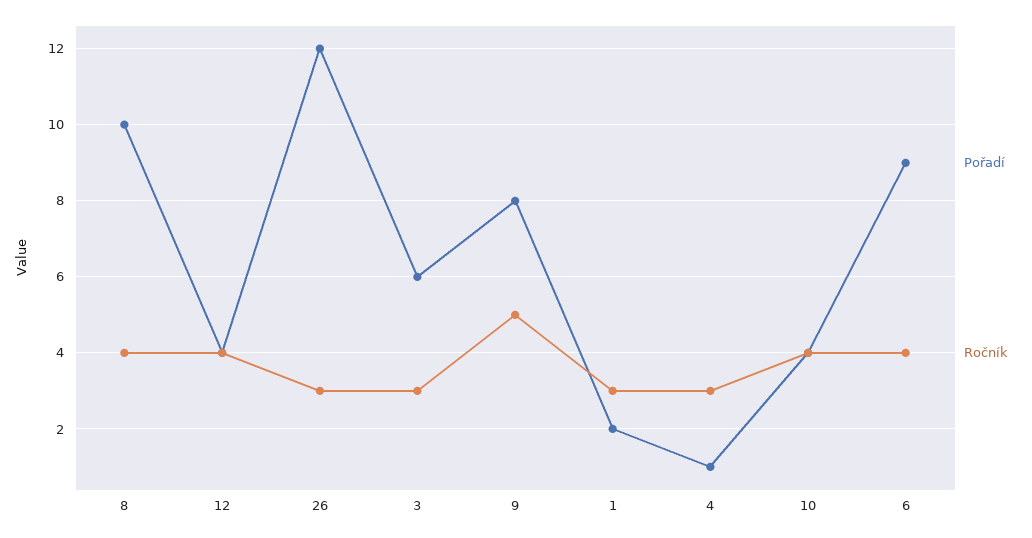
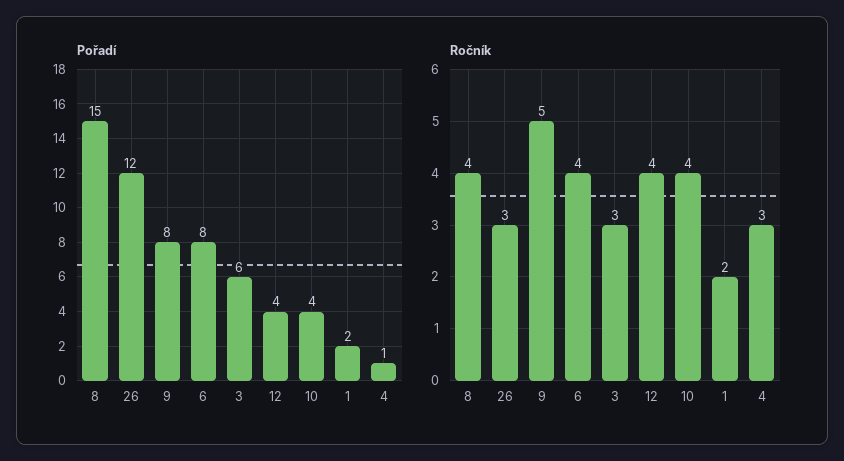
  {
    "Pořadí": {
-     "8": 10,
+     "8": 15,
      "12": 4,
      "26": 12,
      "3": 6,
      "9": 8,
      "1": 2,
      "4": 1,
      "10": 4,
-     "6": 9
+     "6": 8
    },
    "Ročník": {
      "8": 4,
      "12": 4,
      "26": 3,
      "3": 3,
      "9": 5,
-     "1": 3,
+     "1": 2,
      "4": 3,
      "10": 4,
      "6": 4
    }
  }

